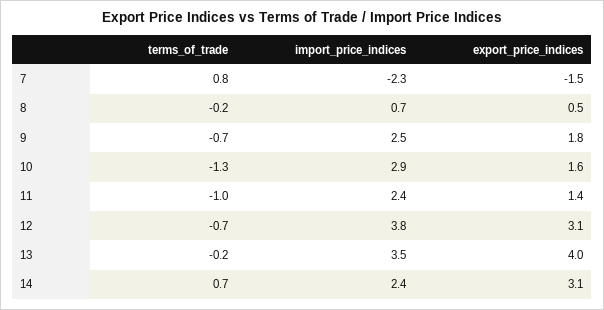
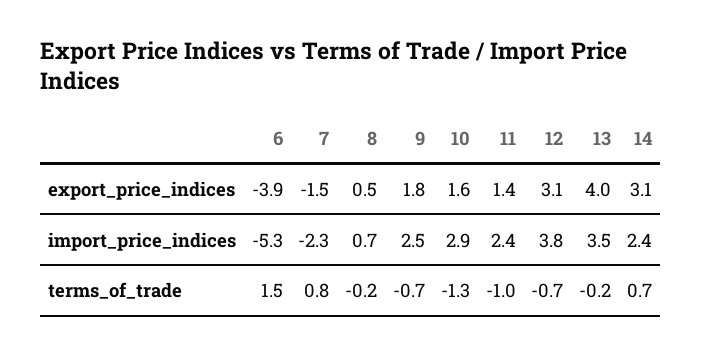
  {
    "terms_of_trade": {
      "7": 0.8,
      "8": -0.2,
      "9": -0.7,
      "10": -1.3,
      "11": -1,
      "12": -0.7,
      "13": -0.2,
-     "14": 0.7
+     "14": 0.7,
+     "6": 1.5
    },
    "import_price_indices": {
      "7": -2.3,
      "8": 0.7,
      "9": 2.5,
      "10": 2.9,
      "11": 2.4,
      "12": 3.8,
      "13": 3.5,
-     "14": 2.4
+     "14": 2.4,
+     "6": -5.3
    },
    "export_price_indices": {
      "7": -1.5,
      "8": 0.5,
      "9": 1.8,
      "10": 1.6,
      "11": 1.4,
      "12": 3.1,
      "13": 4,
-     "14": 3.1
+     "14": 3.1,
+     "6": -3.9
    }
  }

